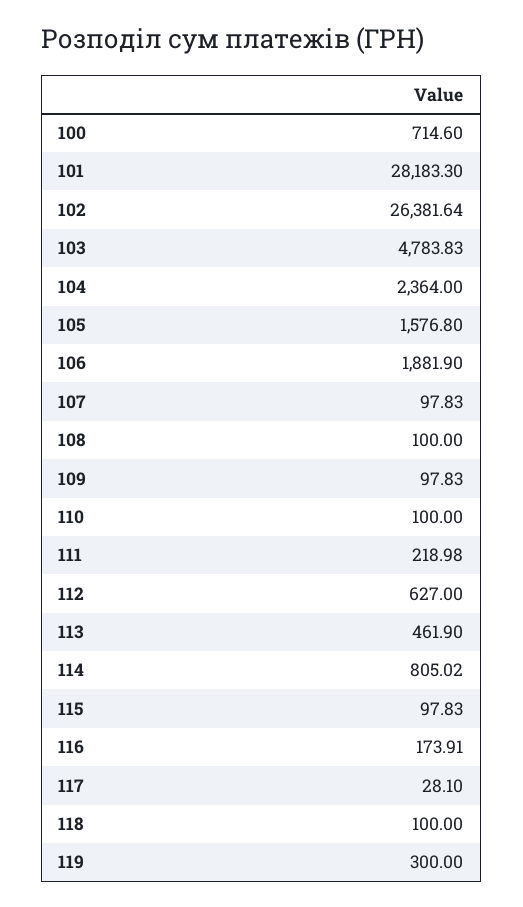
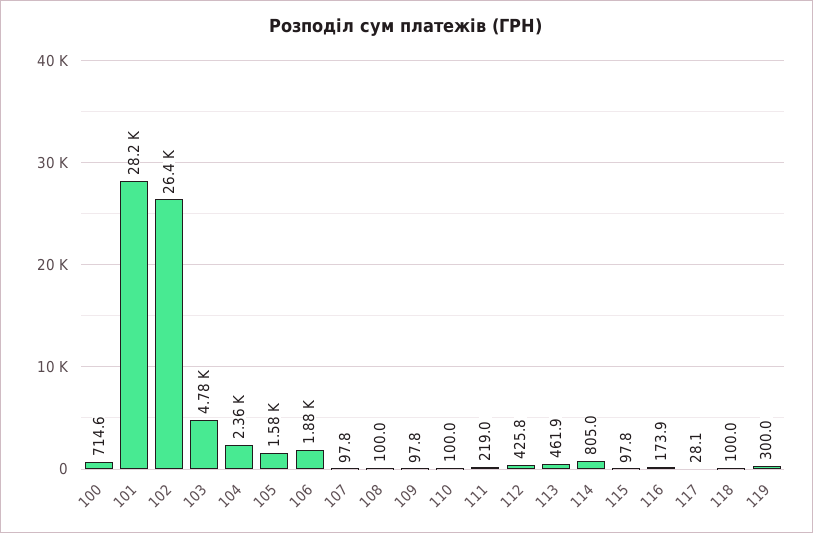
  {
    "100": 714.6,
    "101": 28183.3,
    "102": 26381.64,
    "103": 4783.83,
    "104": 2364,
    "105": 1576.8,
    "106": 1881.9,
    "107": 97.83,
    "108": 100,
    "109": 97.83,
    "110": 100,
    "111": 218.98,
-   "112": 627,
+   "112": 425.8,
    "113": 461.9,
    "114": 805.02,
    "115": 97.83,
    "116": 173.91,
    "117": 28.1,
    "118": 100,
    "119": 300
  }

